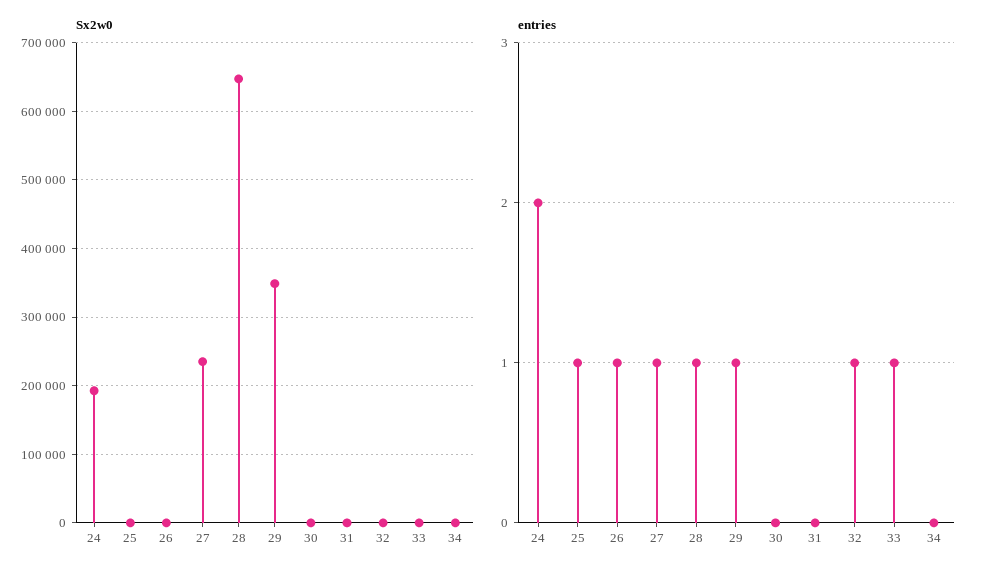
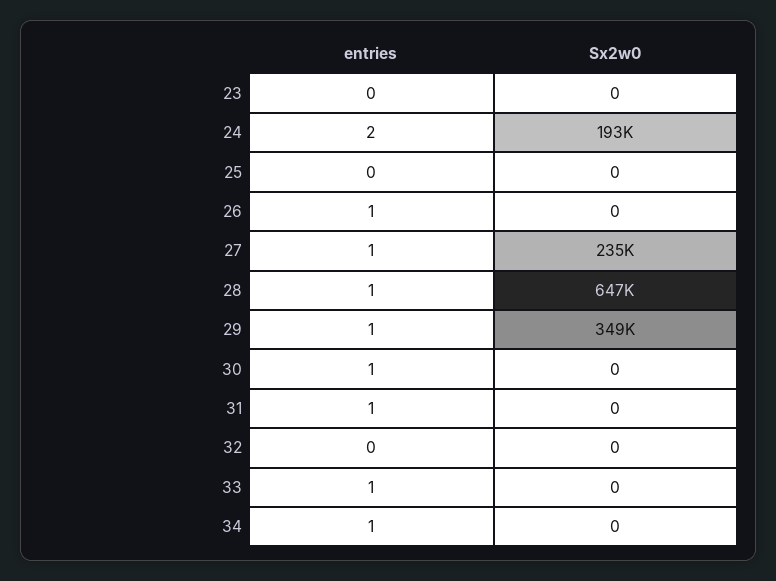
  {
    "Sx2w0": {
      "24": 193000,
      "25": 0,
      "26": 0,
      "27": 235000,
      "28": 647000,
      "29": 349000,
      "30": 0,
      "31": 0,
      "32": 0,
      "33": 0,
-     "34": 0
+     "34": 0,
+     "23": 0
    },
    "entries": {
      "24": 2,
-     "25": 1,
+     "25": 0,
      "26": 1,
      "27": 1,
      "28": 1,
      "29": 1,
-     "30": 0,
+     "30": 1,
-     "31": 0,
+     "31": 1,
-     "32": 1,
+     "32": 0,
      "33": 1,
-     "34": 0
+     "34": 1,
+     "23": 0
    }
  }

